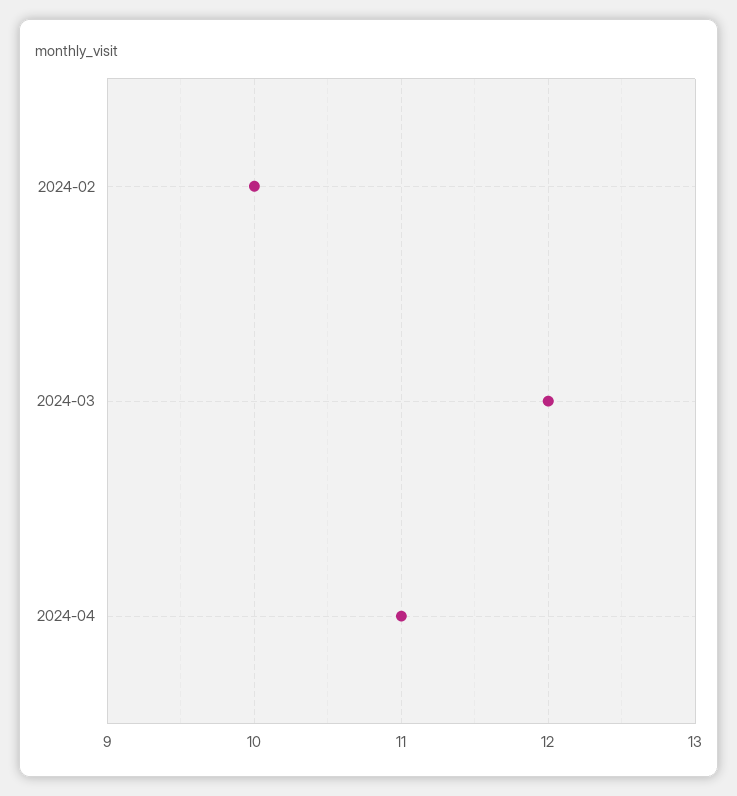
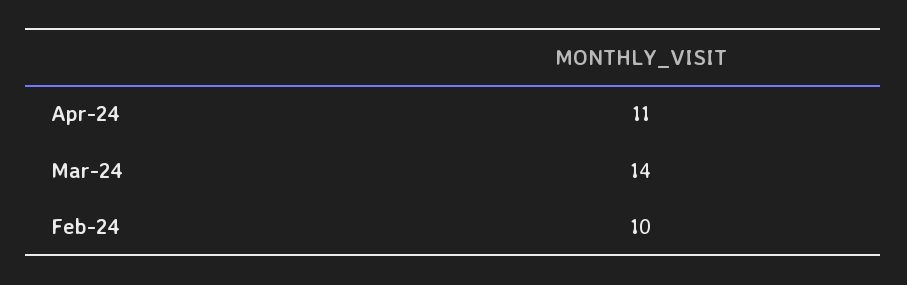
  {
    "2024-02": 10,
-   "2024-03": 12,
+   "2024-03": 14,
    "2024-04": 11
  }

